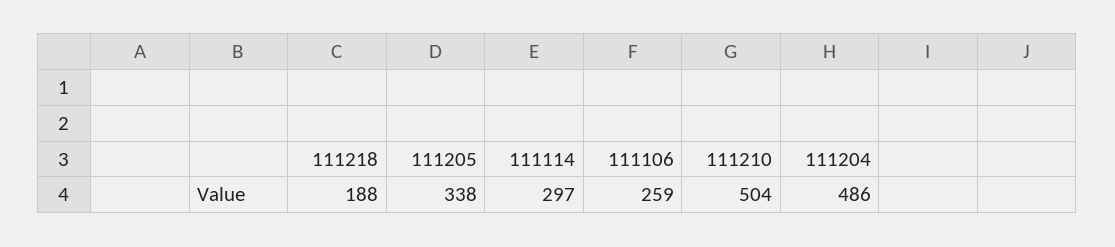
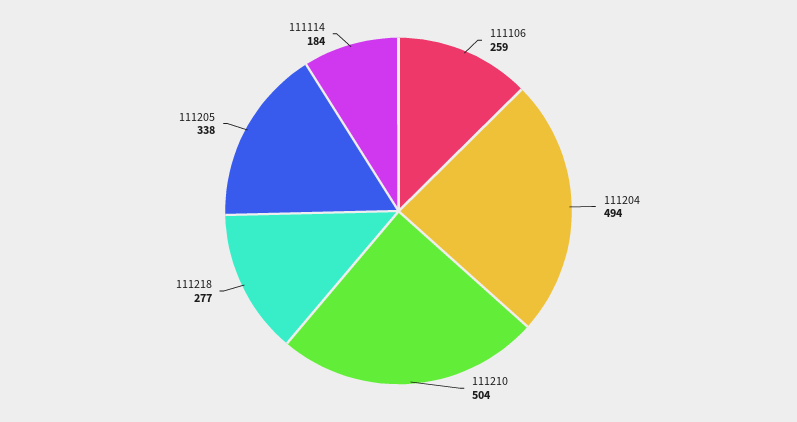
  {
-   "111218": 188,
+   "111218": 277,
    "111205": 338,
-   "111114": 297,
+   "111114": 184,
    "111106": 259,
    "111210": 504,
-   "111204": 486
+   "111204": 494
  }

